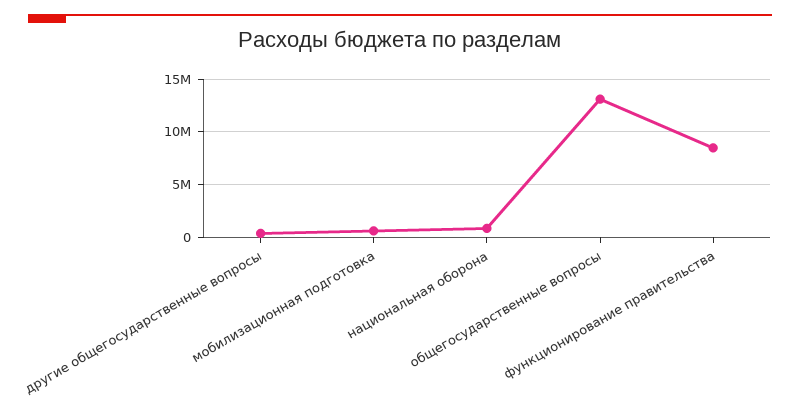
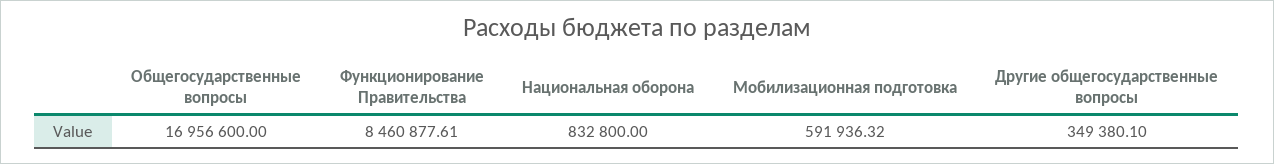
  {
    "другие общегосударственные вопросы": 349380.1,
    "мобилизационная подготовка": 591936.32,
    "национальная оборона": 832800,
-   "общегосударственные вопросы": 13000000,
+   "общегосударственные вопросы": 16956600,
    "функционирование правительства": 8460877.61
  }

